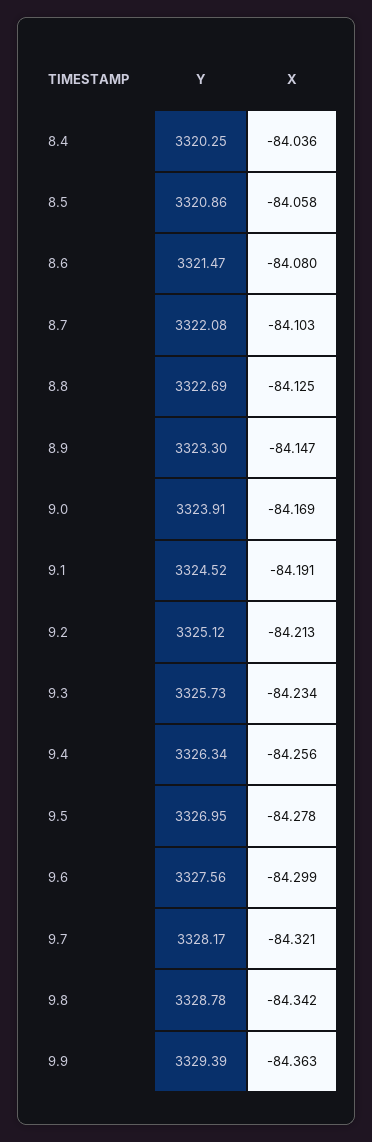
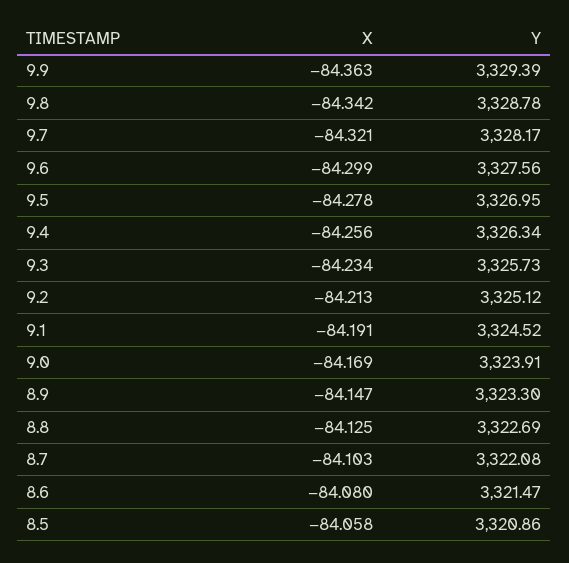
  {
    "Y": {
-     "8.4": 3320.25,
      "8.5": 3320.86,
      "8.6": 3321.47,
      "8.7": 3322.08,
      "8.8": 3322.69,
      "8.9": 3323.3,
      "9.0": 3323.91,
      "9.1": 3324.52,
      "9.2": 3325.12,
      "9.3": 3325.73,
      "9.4": 3326.34,
      "9.5": 3326.95,
      "9.6": 3327.56,
      "9.7": 3328.17,
      "9.8": 3328.78,
      "9.9": 3329.39
    },
    "X": {
-     "8.4": -84.036,
      "8.5": -84.058,
      "8.6": -84.08,
      "8.7": -84.103,
      "8.8": -84.125,
      "8.9": -84.147,
      "9.0": -84.169,
      "9.1": -84.191,
      "9.2": -84.213,
      "9.3": -84.234,
      "9.4": -84.256,
      "9.5": -84.278,
      "9.6": -84.299,
      "9.7": -84.321,
      "9.8": -84.342,
      "9.9": -84.363
    }
  }

